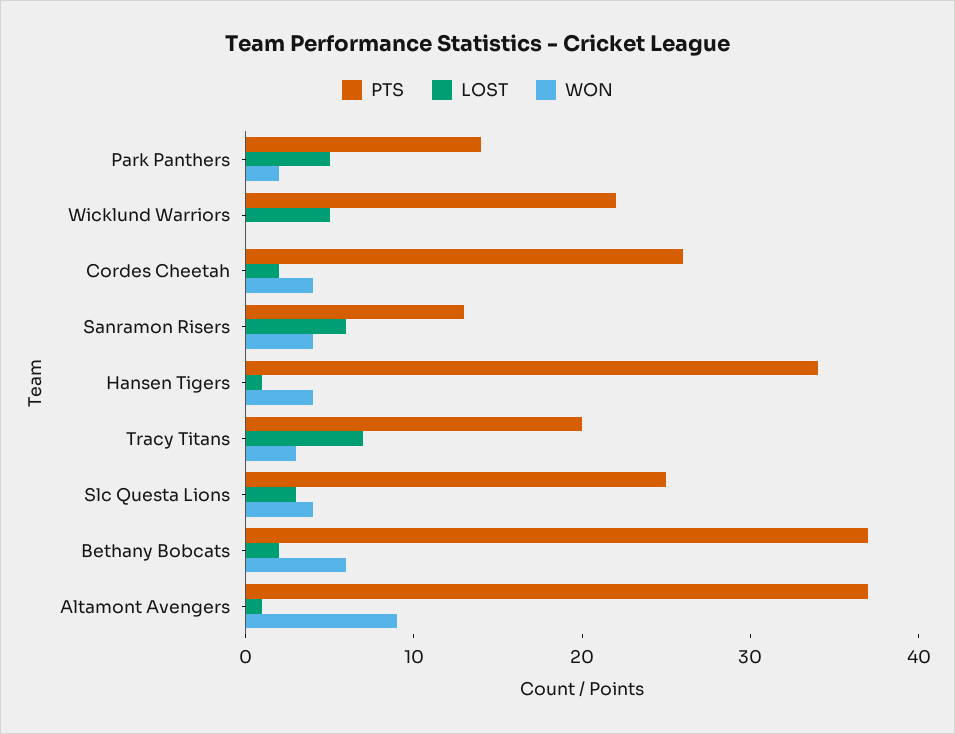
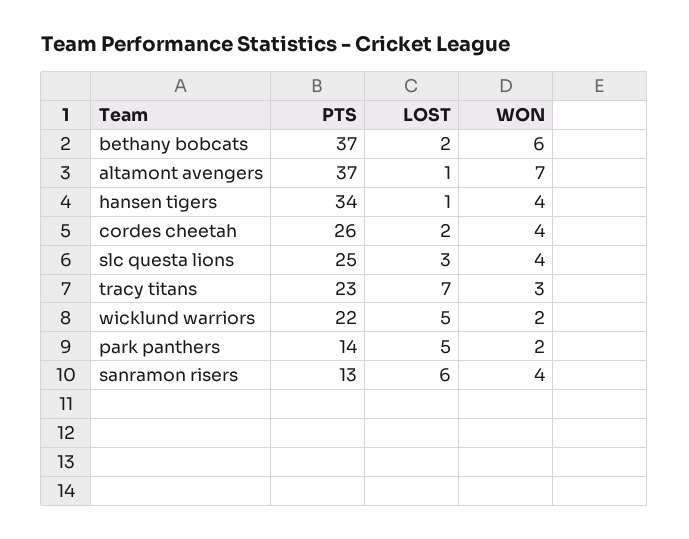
  {
    "PTS": {
      "Park Panthers": 14,
      "Wicklund Warriors": 22,
      "Cordes Cheetah": 26,
      "Sanramon Risers": 13,
      "Hansen Tigers": 34,
-     "Tracy Titans": 20,
+     "Tracy Titans": 23,
      "Slc Questa Lions": 25,
      "Bethany Bobcats": 37,
      "Altamont Avengers": 37
    },
    "LOST": {
      "Park Panthers": 5,
      "Wicklund Warriors": 5,
      "Cordes Cheetah": 2,
      "Sanramon Risers": 6,
      "Hansen Tigers": 1,
      "Tracy Titans": 7,
      "Slc Questa Lions": 3,
      "Bethany Bobcats": 2,
      "Altamont Avengers": 1
    },
    "WON": {
      "Park Panthers": 2,
-     "Wicklund Warriors": 0,
+     "Wicklund Warriors": 2,
      "Cordes Cheetah": 4,
      "Sanramon Risers": 4,
      "Hansen Tigers": 4,
      "Tracy Titans": 3,
      "Slc Questa Lions": 4,
      "Bethany Bobcats": 6,
-     "Altamont Avengers": 9
+     "Altamont Avengers": 7
    }
  }

